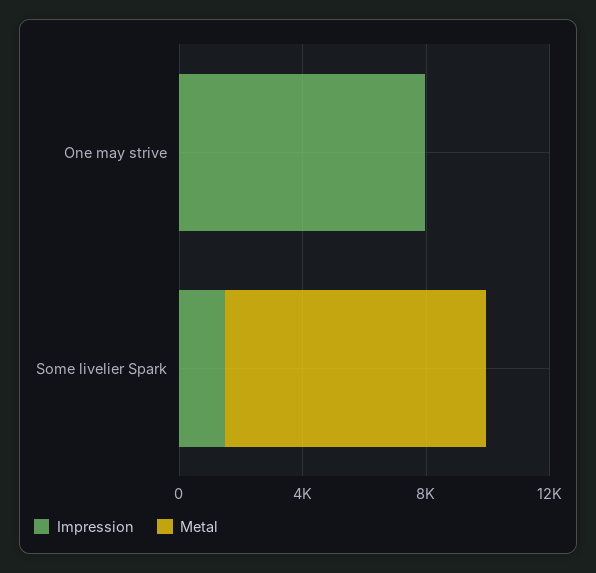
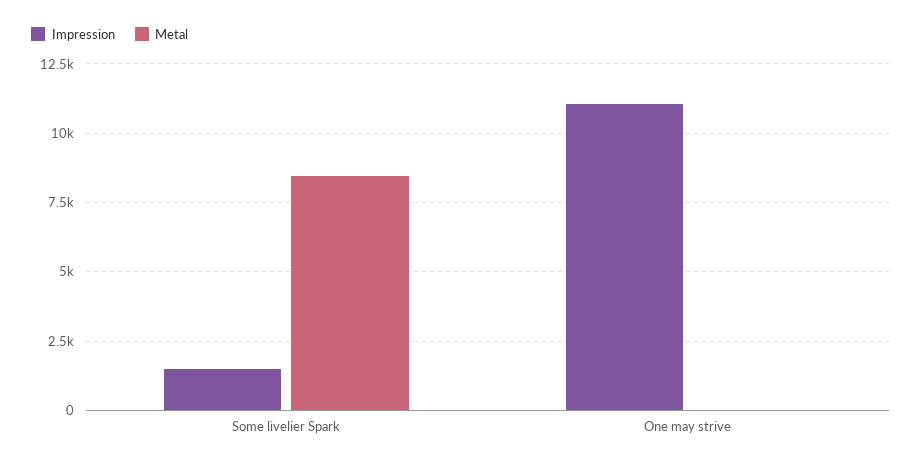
  {
    "Impression": {
-     "One may strive": 8000,
+     "One may strive": 11000,
      "Some livelier Spark": 1500
    },
    "Metal": {
      "One may strive": 0,
      "Some livelier Spark": 8500
    }
  }

